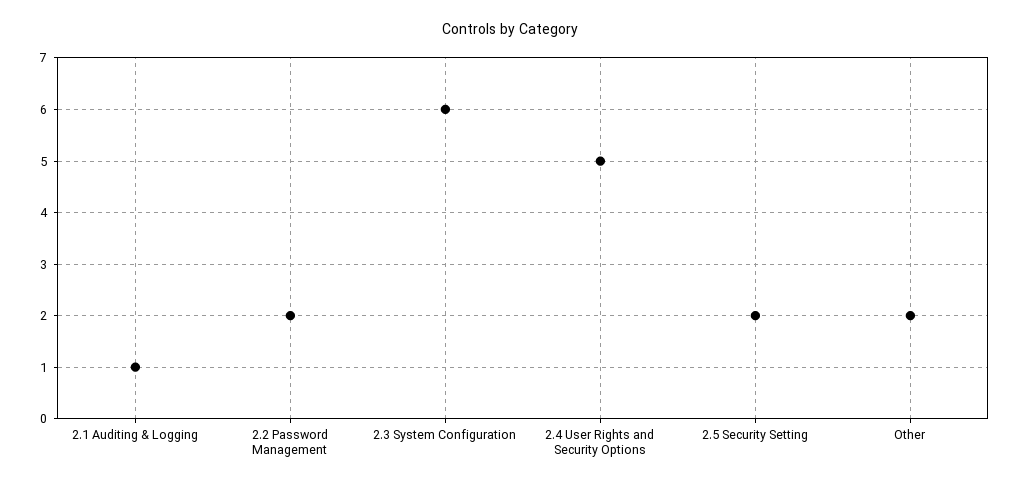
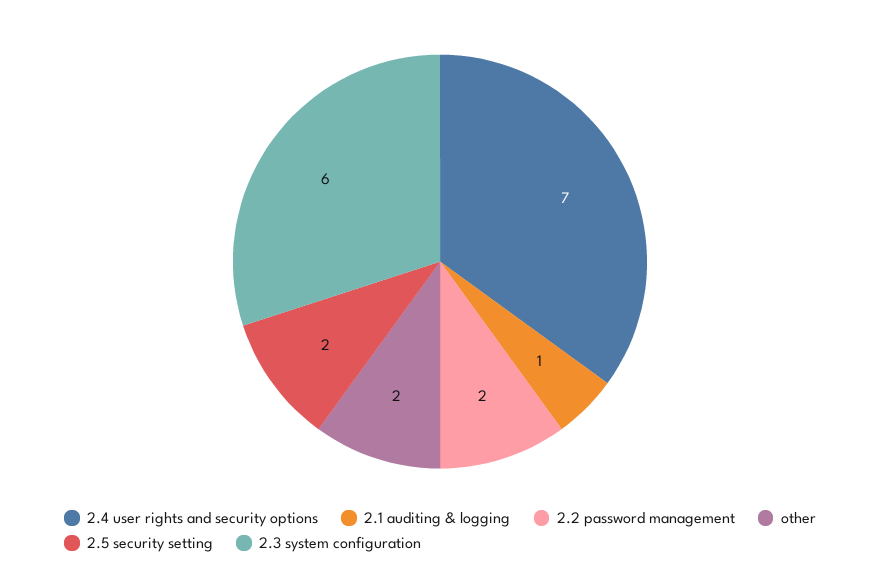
  {
    "2.1 Auditing & Logging": 1,
    "2.2 Password Management": 2,
    "2.3 System Configuration": 6,
-   "2.4 User Rights and Security Options": 5,
+   "2.4 User Rights and Security Options": 7,
    "2.5 Security Setting": 2,
    "Other": 2
  }

